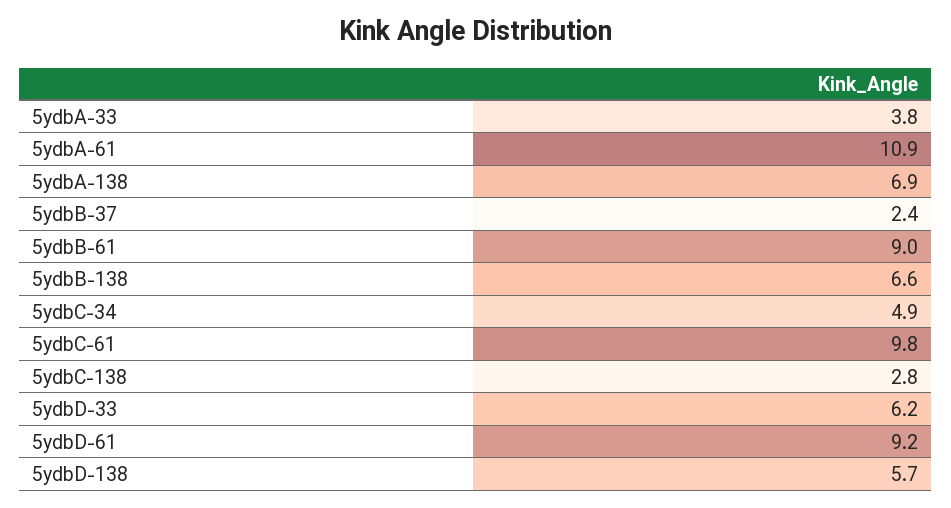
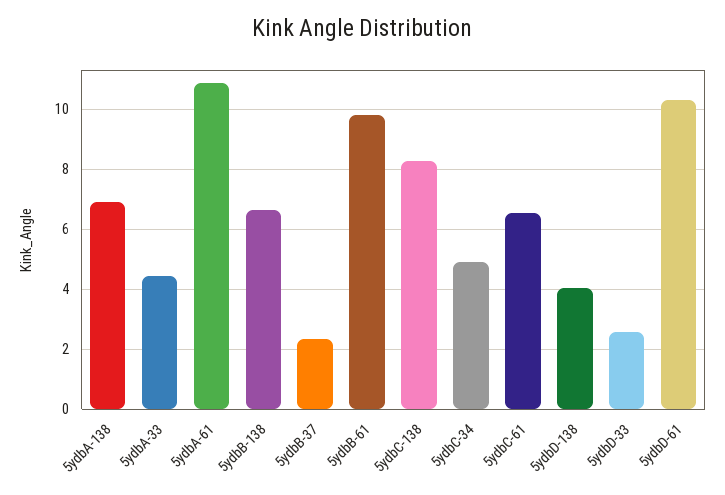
  {
-   "5ydbA-33": 3.8,
+   "5ydbA-33": 4.5,
    "5ydbA-61": 10.9,
    "5ydbA-138": 6.9,
    "5ydbB-37": 2.4,
-   "5ydbB-61": 9,
+   "5ydbB-61": 9.75,
    "5ydbB-138": 6.6,
    "5ydbC-34": 4.9,
-   "5ydbC-61": 9.8,
+   "5ydbC-61": 6.5,
-   "5ydbC-138": 2.8,
+   "5ydbC-138": 8.25,
-   "5ydbD-33": 6.2,
+   "5ydbD-33": 2.5,
-   "5ydbD-61": 9.2,
+   "5ydbD-61": 10.25,
-   "5ydbD-138": 5.7
+   "5ydbD-138": 4
  }

